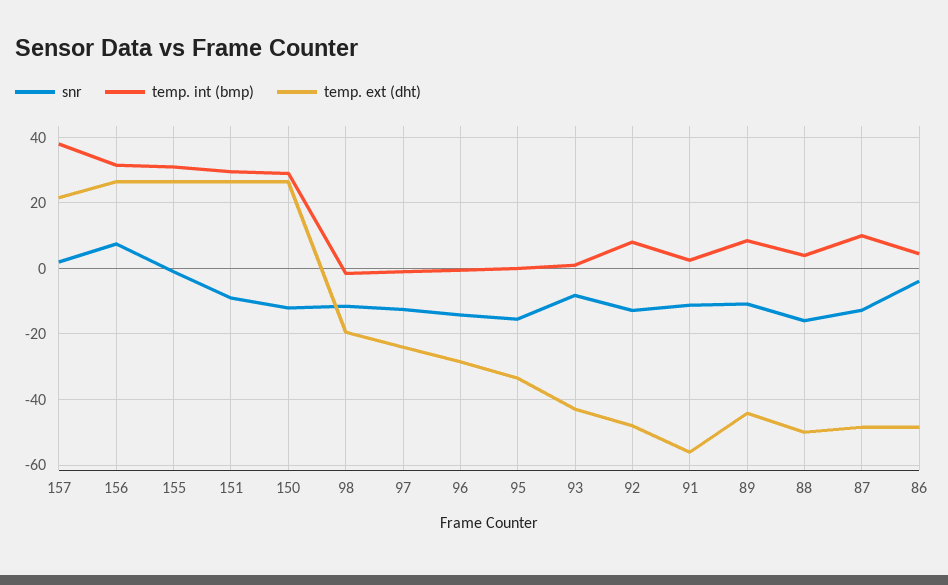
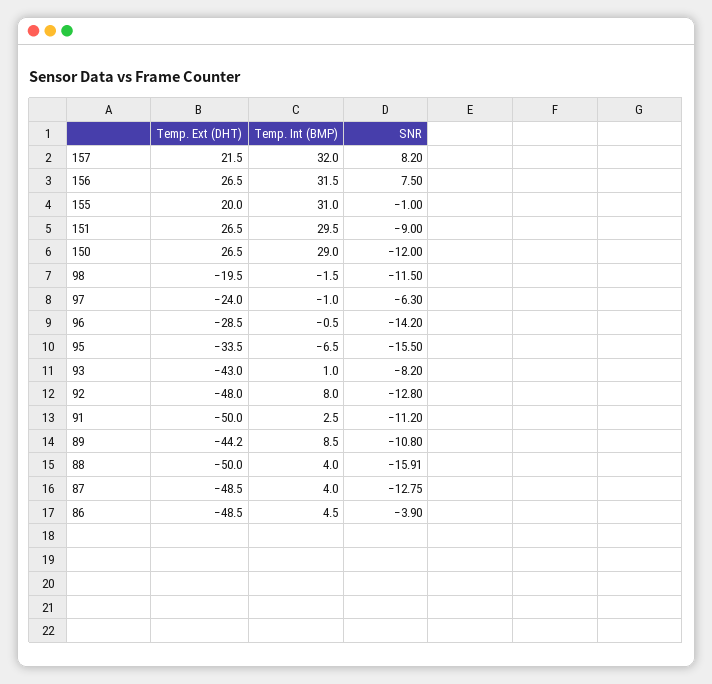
  {
    "snr": {
-     "157": 2,
+     "157": 8.2,
      "156": 7.5,
      "155": -1,
      "151": -9,
      "150": -12,
      "98": -11.5,
-     "97": -12,
+     "97": -6.3,
      "96": -14.2,
      "95": -15.5,
      "93": -8.2,
      "92": -12.8,
      "91": -11.2,
      "89": -10.8,
      "88": -15.91,
      "87": -12.75,
      "86": -3.9
    },
    "temp. int (bmp)": {
-     "157": 38,
+     "157": 32,
      "156": 31.5,
      "155": 31,
      "151": 29.5,
      "150": 29,
      "98": -1.5,
      "97": -1,
      "96": -0.5,
-     "95": 0,
+     "95": -6.5,
      "93": 1,
      "92": 8,
      "91": 2.5,
      "89": 8.5,
      "88": 4,
-     "87": 10,
+     "87": 4,
      "86": 4.5
    },
    "temp. ext (dht)": {
      "157": 21.5,
      "156": 26.5,
-     "155": 26,
+     "155": 20,
      "151": 26.5,
      "150": 26.5,
      "98": -19.5,
      "97": -24,
      "96": -28.5,
      "95": -33.5,
      "93": -43,
      "92": -48,
-     "91": -56,
+     "91": -50,
      "89": -44.2,
      "88": -50,
      "87": -48.5,
      "86": -48.5
    }
  }

